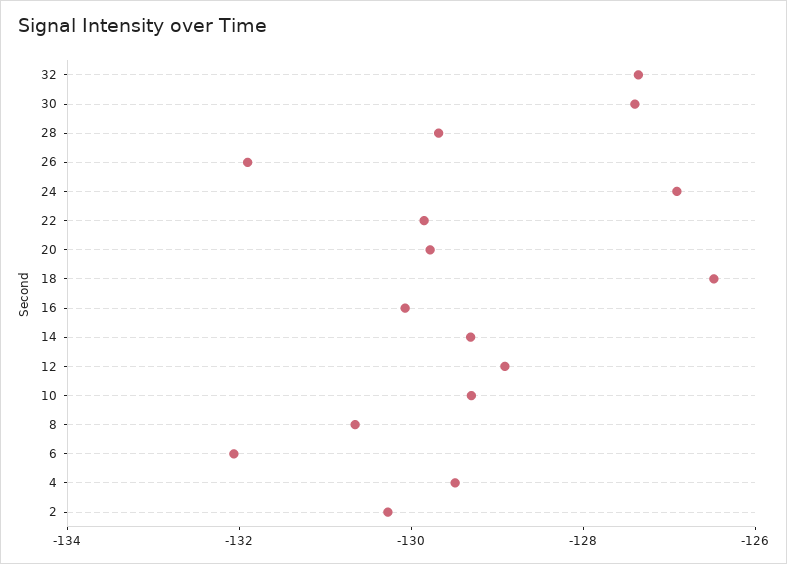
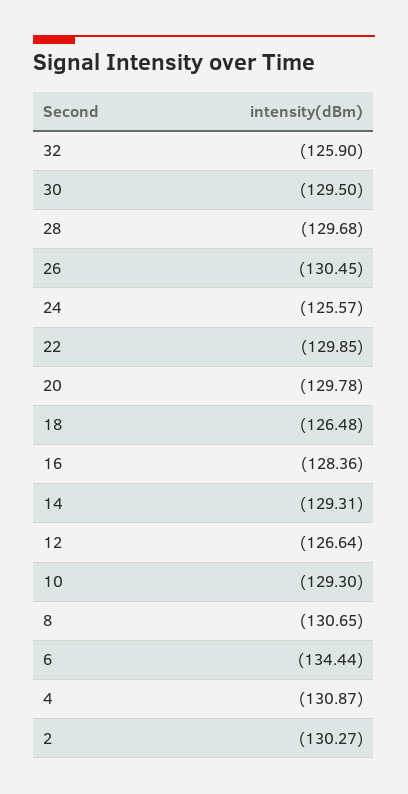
  {
-   "32": -127.5,
+   "32": -125.9,
-   "30": -127.5,
+   "30": -129.5,
    "28": -129.68,
-   "26": -132,
+   "26": -130.45,
-   "24": -127,
+   "24": -125.57,
    "22": -129.85,
    "20": -129.78,
    "18": -126.48,
-   "16": -130,
+   "16": -128.36,
    "14": -129.31,
-   "12": -129,
+   "12": -126.64,
    "10": -129.3,
    "8": -130.65,
-   "6": -132,
+   "6": -134.44,
-   "4": -129.5,
+   "4": -130.87,
    "2": -130.27
  }

